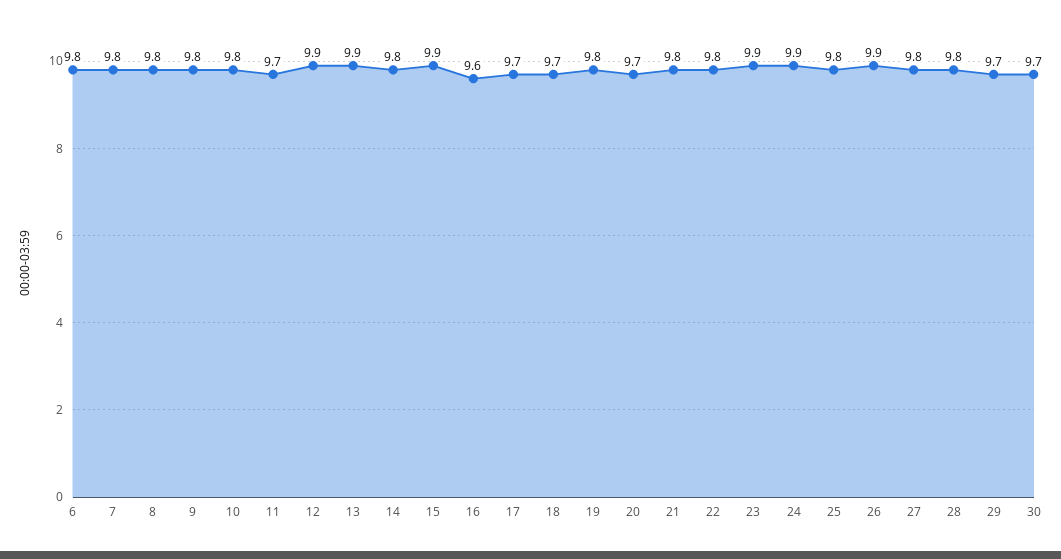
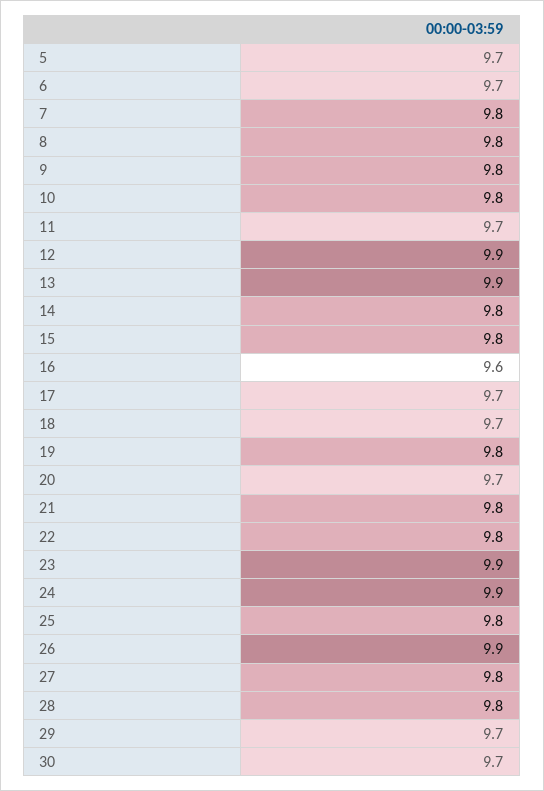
  {
-   "6": 9.8,
+   "6": 9.7,
    "7": 9.8,
    "8": 9.8,
    "9": 9.8,
    "10": 9.8,
    "11": 9.7,
    "12": 9.9,
    "13": 9.9,
    "14": 9.8,
-   "15": 9.9,
+   "15": 9.8,
    "16": 9.6,
    "17": 9.7,
    "18": 9.7,
    "19": 9.8,
    "20": 9.7,
    "21": 9.8,
    "22": 9.8,
    "23": 9.9,
    "24": 9.9,
    "25": 9.8,
    "26": 9.9,
    "27": 9.8,
    "28": 9.8,
    "29": 9.7,
-   "30": 9.7
+   "30": 9.7,
+   "5": 9.7
  }

